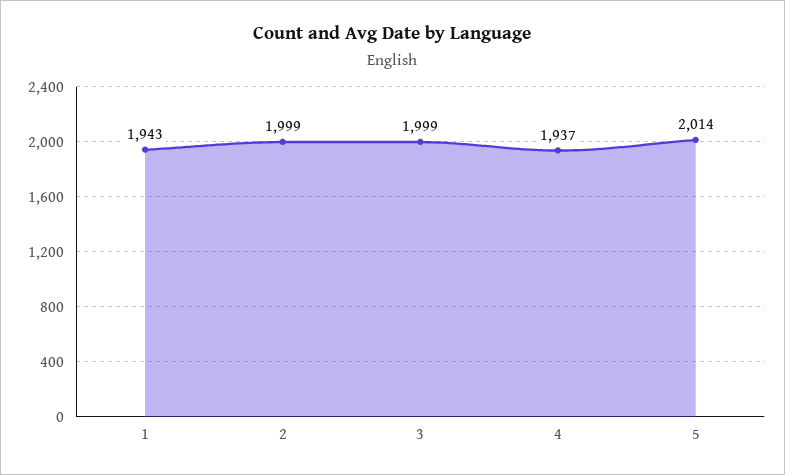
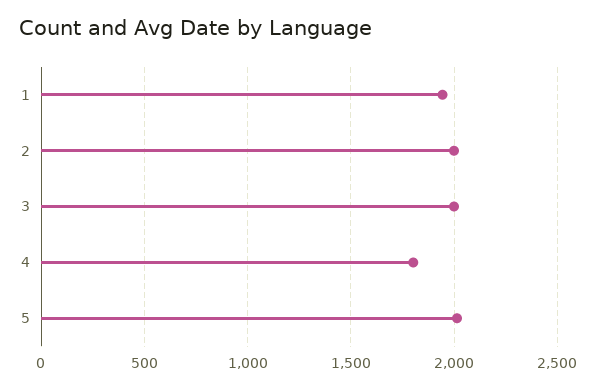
  {
    "1": 1943,
    "2": 1999,
    "3": 1999,
-   "4": 1937,
+   "4": 1800,
    "5": 2014
  }

